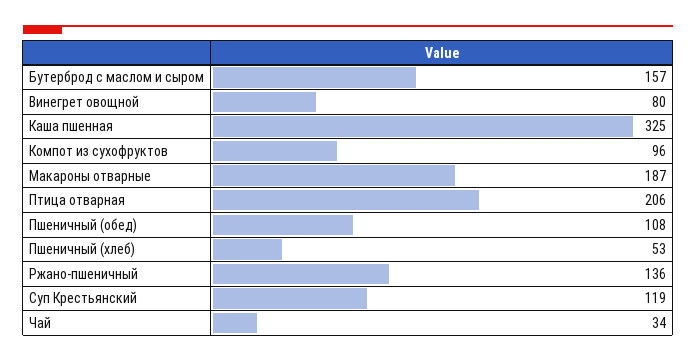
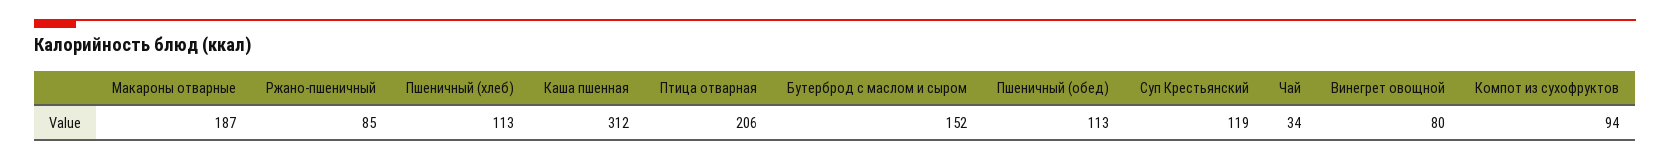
  {
-   "Бутерброд с маслом и сыром": 157,
+   "Бутерброд с маслом и сыром": 152,
    "Винегрет овощной": 80,
-   "Каша пшенная": 325,
+   "Каша пшенная": 312,
-   "Компот из сухофруктов": 96,
+   "Компот из сухофруктов": 94,
    "Макароны отварные": 187,
    "Птица отварная": 206,
-   "Пшеничный (обед)": 108,
+   "Пшеничный (обед)": 113,
-   "Пшеничный (хлеб)": 53,
+   "Пшеничный (хлеб)": 113,
-   "Ржано-пшеничный": 136,
+   "Ржано-пшеничный": 85,
    "Суп Крестьянский": 119,
    "Чай": 34
  }

